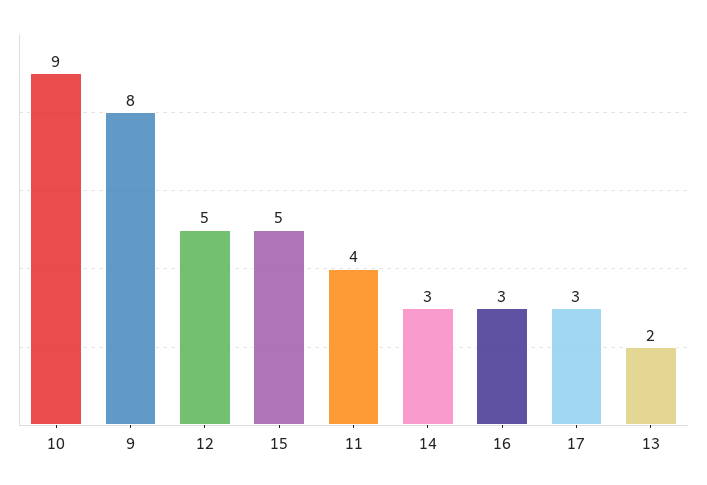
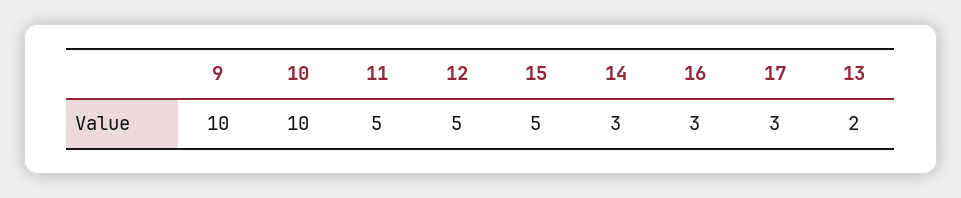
  {
-   "10": 9,
+   "10": 10,
-   "9": 8,
+   "9": 10,
    "12": 5,
    "15": 5,
-   "11": 4,
+   "11": 5,
    "14": 3,
    "16": 3,
    "17": 3,
    "13": 2
  }

